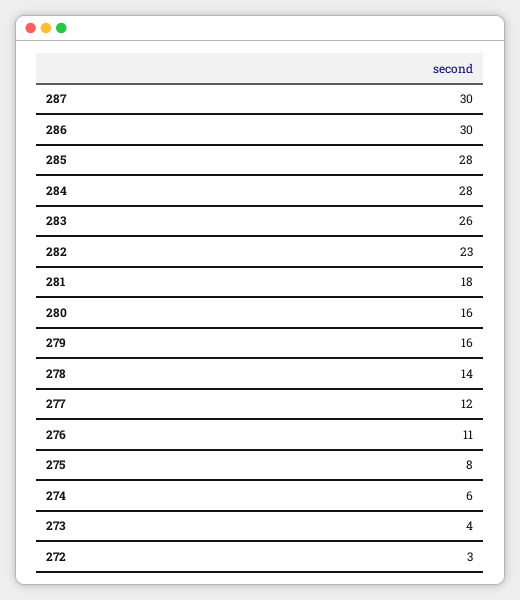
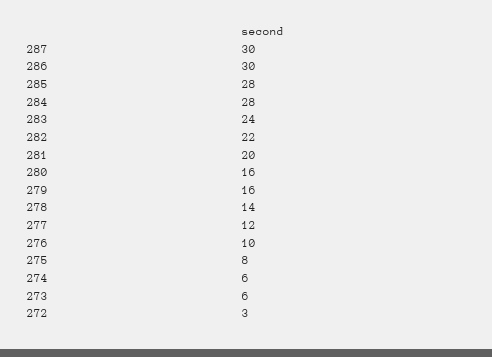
  {
    "287": 30,
    "286": 30,
    "285": 28,
    "284": 28,
-   "283": 26,
+   "283": 24,
-   "282": 23,
+   "282": 22,
-   "281": 18,
+   "281": 20,
    "280": 16,
    "279": 16,
    "278": 14,
    "277": 12,
-   "276": 11,
+   "276": 10,
    "275": 8,
    "274": 6,
-   "273": 4,
+   "273": 6,
    "272": 3
  }

